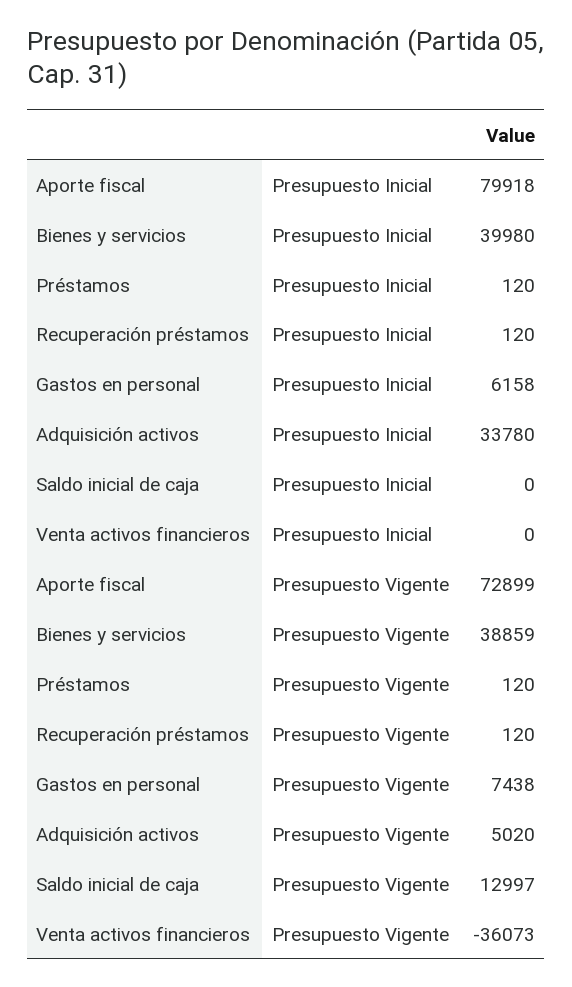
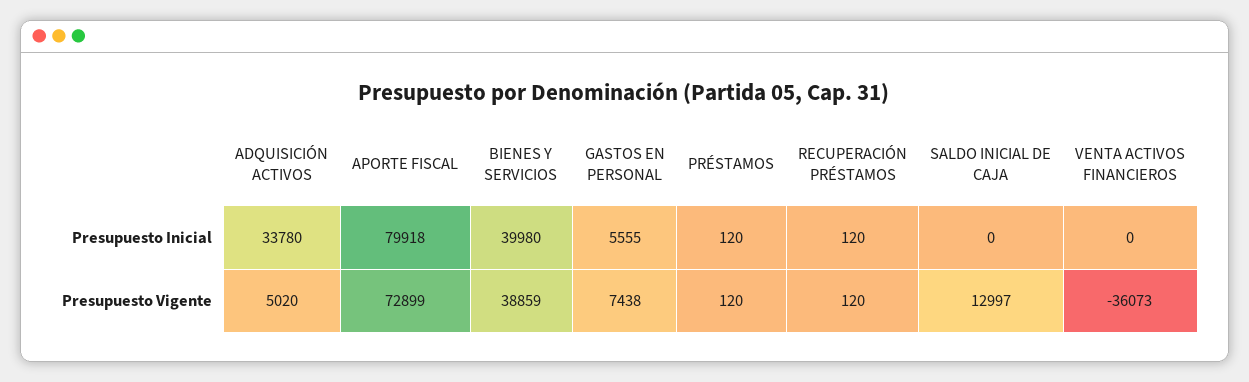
  {
    "Aporte fiscal": {
      "Presupuesto Inicial": 79918,
      "Presupuesto Vigente": 72899
    },
    "Bienes y servicios": {
      "Presupuesto Inicial": 39980,
      "Presupuesto Vigente": 38859
    },
    "Préstamos": {
      "Presupuesto Inicial": 120,
      "Presupuesto Vigente": 120
    },
    "Recuperación préstamos": {
      "Presupuesto Inicial": 120,
      "Presupuesto Vigente": 120
    },
    "Gastos en personal": {
-     "Presupuesto Inicial": 6158,
+     "Presupuesto Inicial": 5555,
      "Presupuesto Vigente": 7438
    },
    "Adquisición activos": {
      "Presupuesto Inicial": 33780,
      "Presupuesto Vigente": 5020
    },
    "Saldo inicial de caja": {
      "Presupuesto Inicial": 0,
      "Presupuesto Vigente": 12997
    },
    "Venta activos financieros": {
      "Presupuesto Inicial": 0,
      "Presupuesto Vigente": -36073
    }
  }

